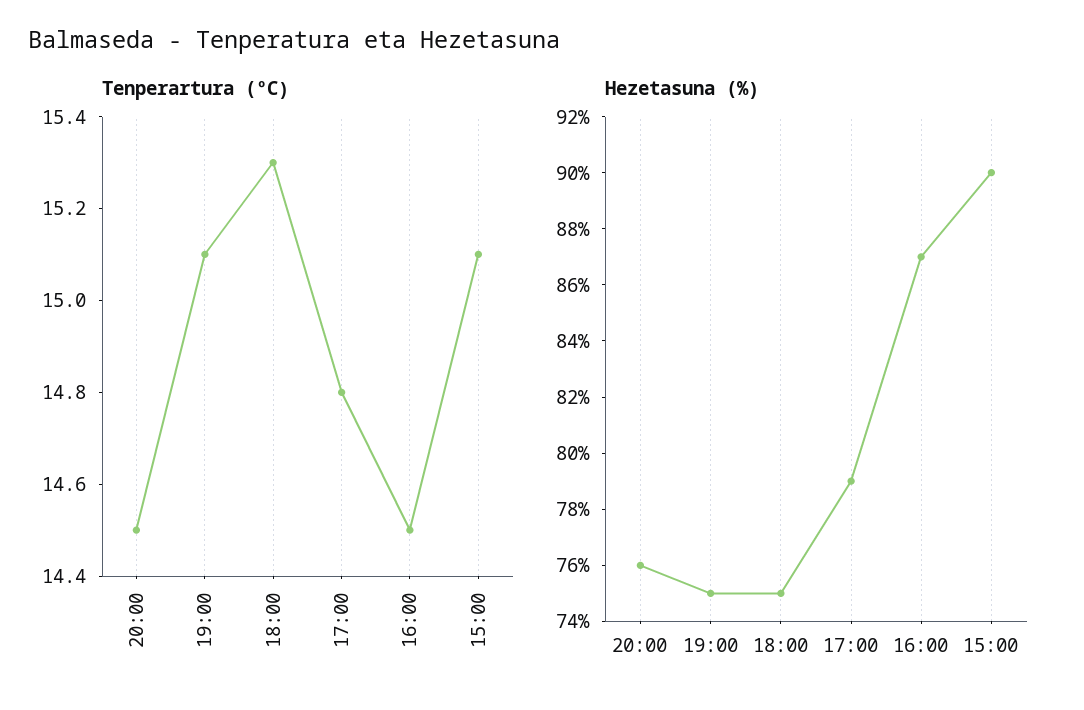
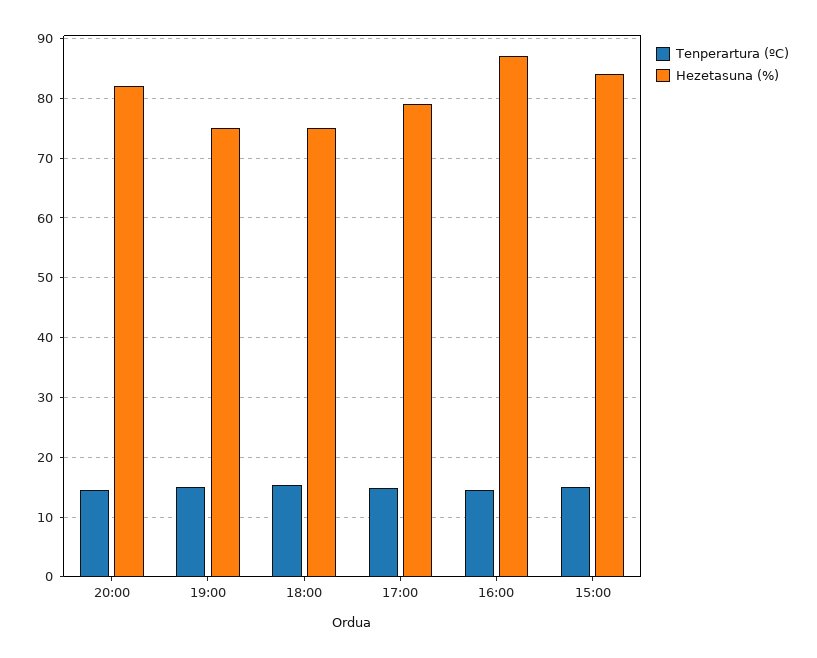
  {
    "Tenperartura (ºC)": {
      "20:00": 14.5,
      "19:00": 15.1,
      "18:00": 15.3,
      "17:00": 14.8,
      "16:00": 14.5,
      "15:00": 15.1
    },
    "Hezetasuna (%)": {
-     "20:00": 76,
+     "20:00": 82,
      "19:00": 75,
      "18:00": 75,
      "17:00": 79,
      "16:00": 87,
-     "15:00": 90
+     "15:00": 84
    }
  }

